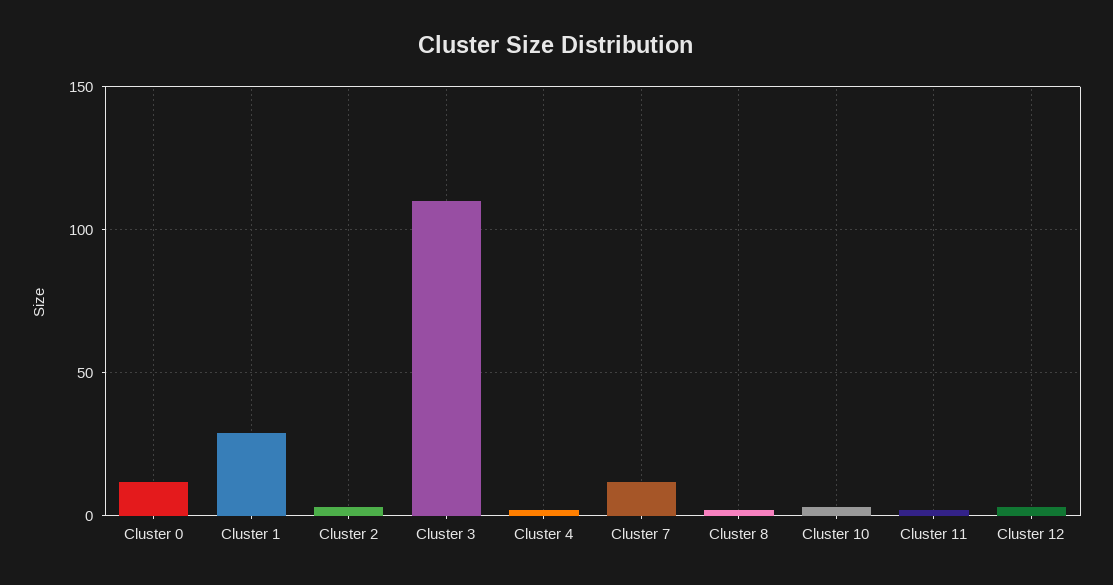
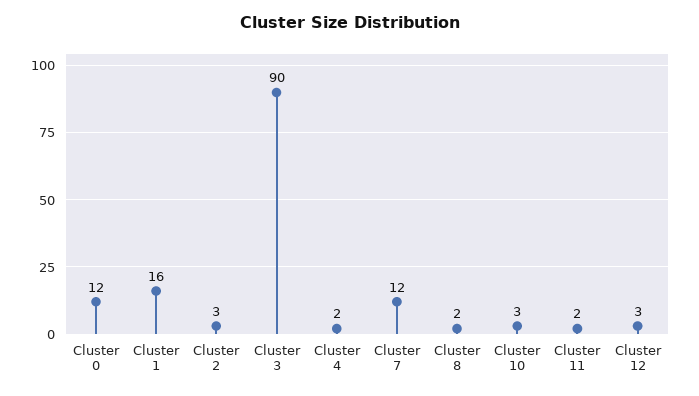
  {
    "Cluster 0": 12,
-   "Cluster 1": 30,
+   "Cluster 1": 16,
    "Cluster 2": 3,
-   "Cluster 3": 110,
+   "Cluster 3": 90,
    "Cluster 4": 2,
    "Cluster 7": 12,
    "Cluster 8": 2,
    "Cluster 10": 3,
    "Cluster 11": 2,
    "Cluster 12": 3
  }

